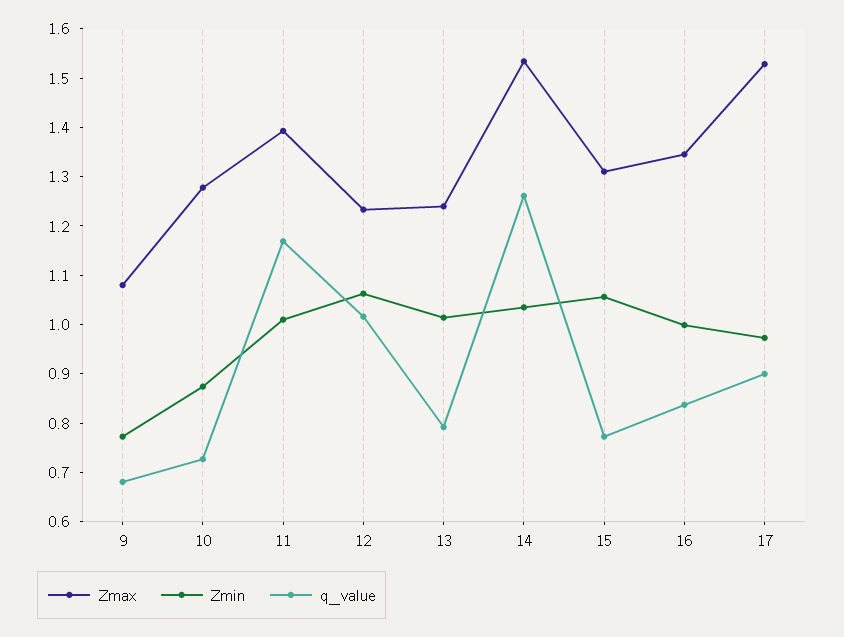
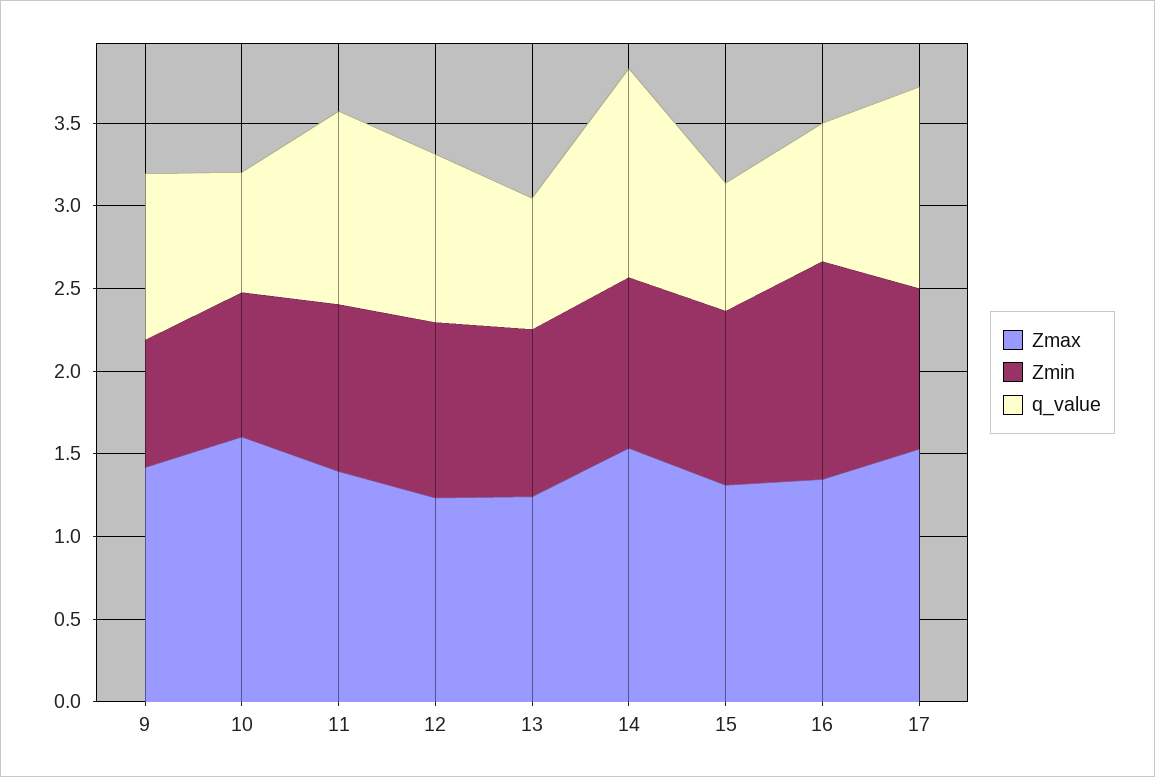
  {
    "Zmax": {
-     "9": 1.08,
+     "9": 1.4,
-     "10": 1.28,
+     "10": 1.6,
      "11": 1.4,
      "12": 1.24,
      "13": 1.24,
      "14": 1.54,
      "15": 1.32,
      "16": 1.34,
      "17": 1.52
    },
    "Zmin": {
      "9": 0.78,
      "10": 0.88,
      "11": 1.02,
      "12": 1.06,
      "13": 1.02,
      "14": 1.04,
      "15": 1.06,
-     "16": 1,
+     "16": 1.3,
      "17": 0.98
    },
    "q_value": {
-     "9": 0.68,
+     "9": 1,
      "10": 0.72,
      "11": 1.16,
      "12": 1.02,
      "13": 0.8,
      "14": 1.26,
      "15": 0.78,
      "16": 0.84,
-     "17": 0.9
+     "17": 1.2
    }
  }

